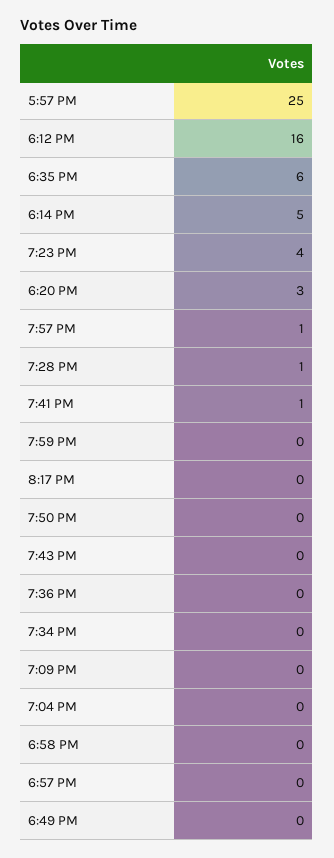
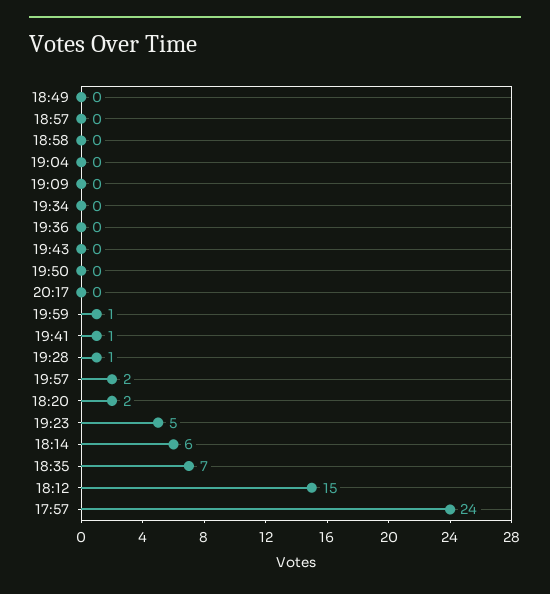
  {
-   "5:57 PM": 25,
+   "5:57 PM": 24,
-   "6:12 PM": 16,
+   "6:12 PM": 15,
-   "6:35 PM": 6,
+   "6:35 PM": 7,
-   "6:14 PM": 5,
+   "6:14 PM": 6,
-   "7:23 PM": 4,
+   "7:23 PM": 5,
-   "6:20 PM": 3,
+   "6:20 PM": 2,
-   "7:57 PM": 1,
+   "7:57 PM": 2,
    "7:28 PM": 1,
    "7:41 PM": 1,
-   "7:59 PM": 0,
+   "7:59 PM": 1,
    "8:17 PM": 0,
    "7:50 PM": 0,
    "7:43 PM": 0,
    "7:36 PM": 0,
    "7:34 PM": 0,
    "7:09 PM": 0,
    "7:04 PM": 0,
    "6:58 PM": 0,
    "6:57 PM": 0,
    "6:49 PM": 0
  }

